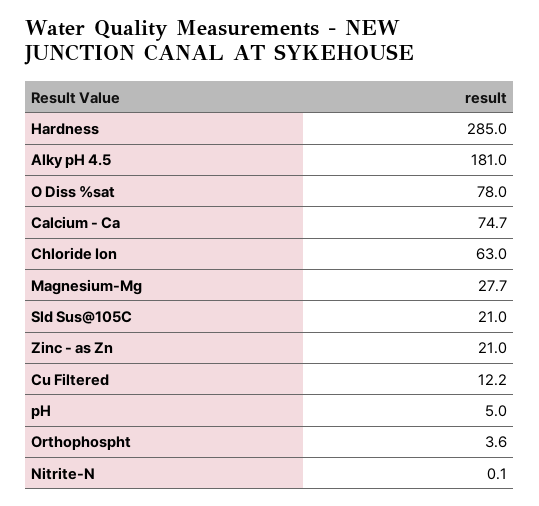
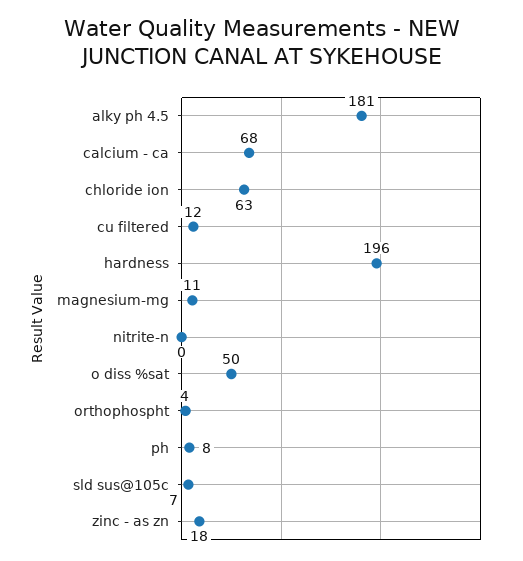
  {
-   "Hardness": 285,
+   "Hardness": 196,
    "Alky pH 4.5": 181,
-   "O Diss %sat": 78,
+   "O Diss %sat": 50,
-   "Calcium - Ca": 74.7,
+   "Calcium - Ca": 68,
    "Chloride Ion": 63,
-   "Magnesium-Mg": 27.7,
+   "Magnesium-Mg": 11,
-   "Sld Sus@105C": 21,
+   "Sld Sus@105C": 7,
-   "Zinc - as Zn": 21,
+   "Zinc - as Zn": 18,
    "Cu Filtered": 12.2,
-   "pH": 5,
+   "pH": 8,
    "Orthophospht": 3.6,
    "Nitrite-N": 0.1
  }

